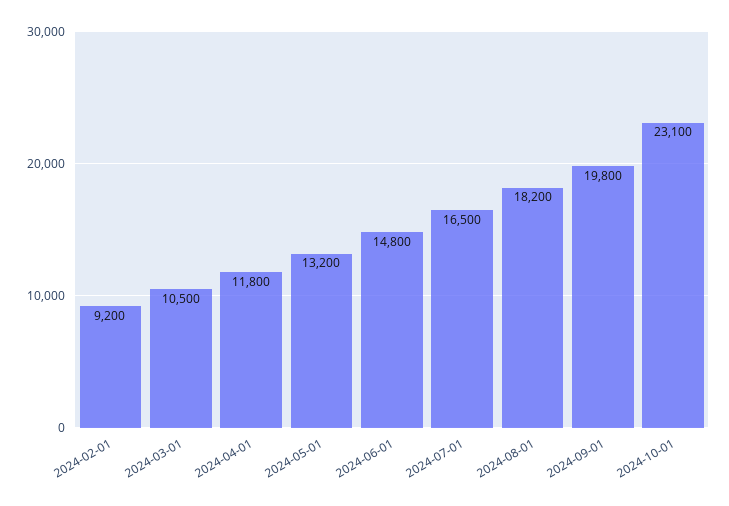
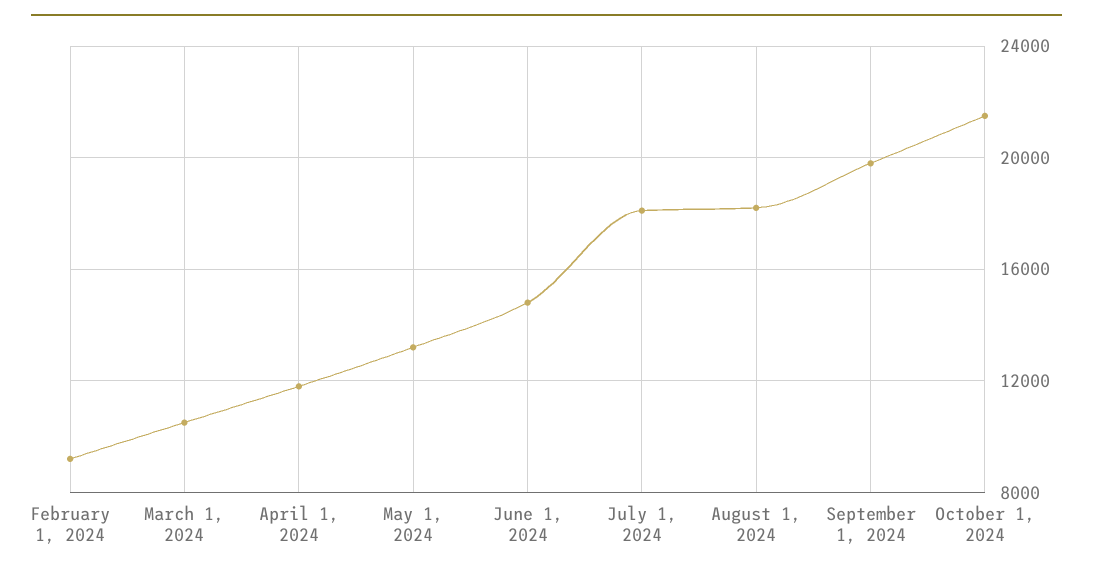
  {
    "2024-02-01": 9200,
    "2024-03-01": 10500,
    "2024-04-01": 11800,
    "2024-05-01": 13200,
    "2024-06-01": 14800,
-   "2024-07-01": 16500,
+   "2024-07-01": 18000,
    "2024-08-01": 18200,
    "2024-09-01": 19800,
-   "2024-10-01": 23100
+   "2024-10-01": 21500
  }

